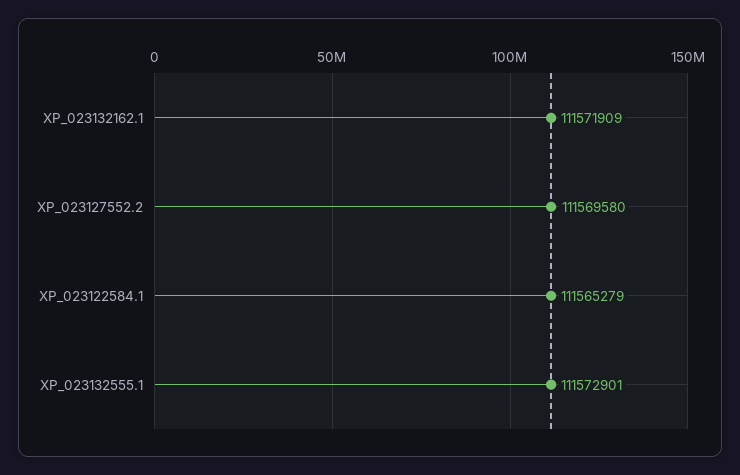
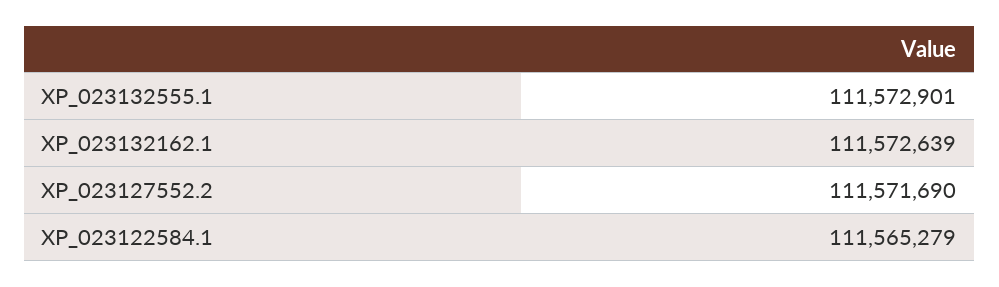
  {
-   "XP_023132162.1": 111571909,
+   "XP_023132162.1": 111572639,
-   "XP_023127552.2": 111569580,
+   "XP_023127552.2": 111571690,
    "XP_023122584.1": 111565279,
    "XP_023132555.1": 111572901
  }

